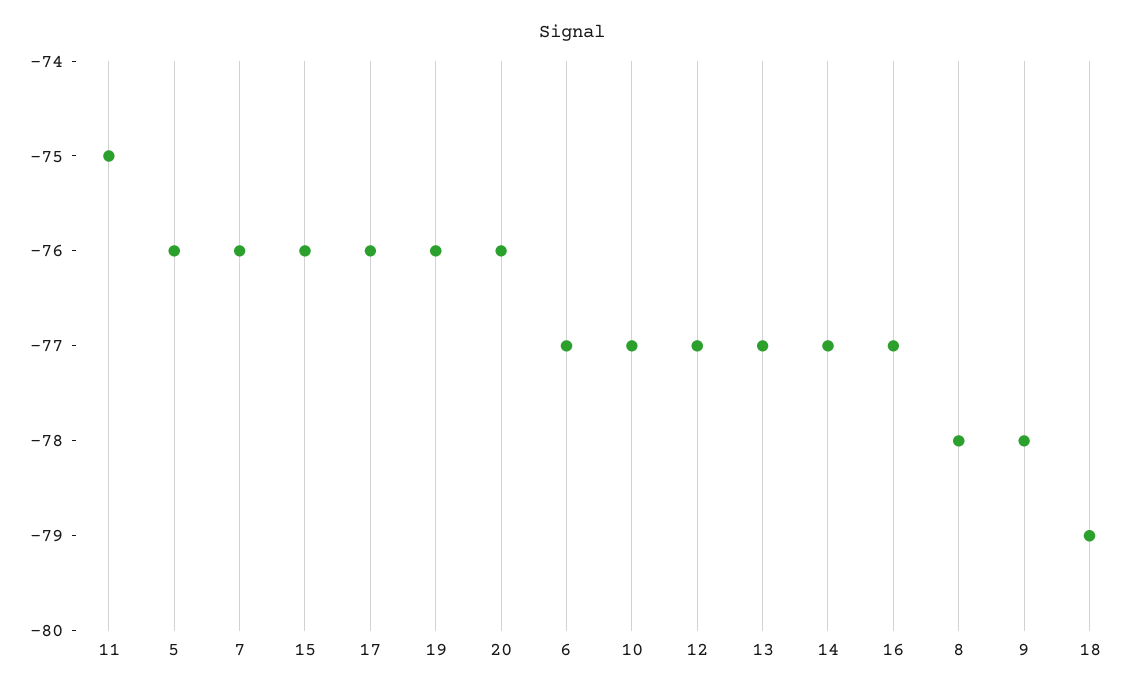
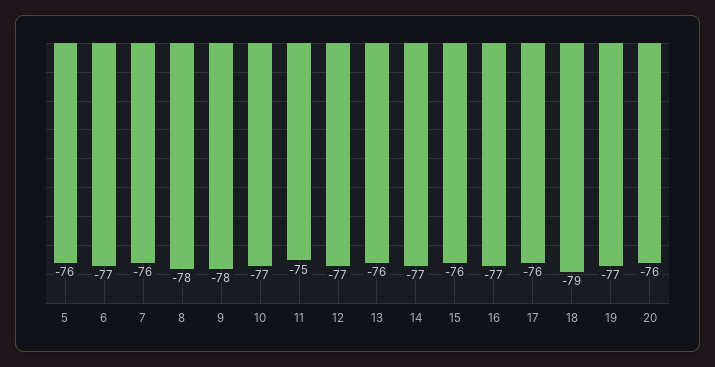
  {
    "11": -75,
    "5": -76,
    "7": -76,
    "15": -76,
    "17": -76,
-   "19": -76,
+   "19": -77,
    "20": -76,
    "6": -77,
    "10": -77,
    "12": -77,
-   "13": -77,
+   "13": -76,
    "14": -77,
    "16": -77,
    "8": -78,
    "9": -78,
    "18": -79
  }

